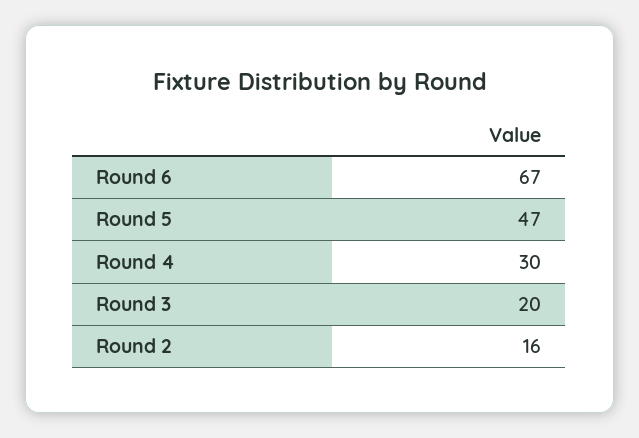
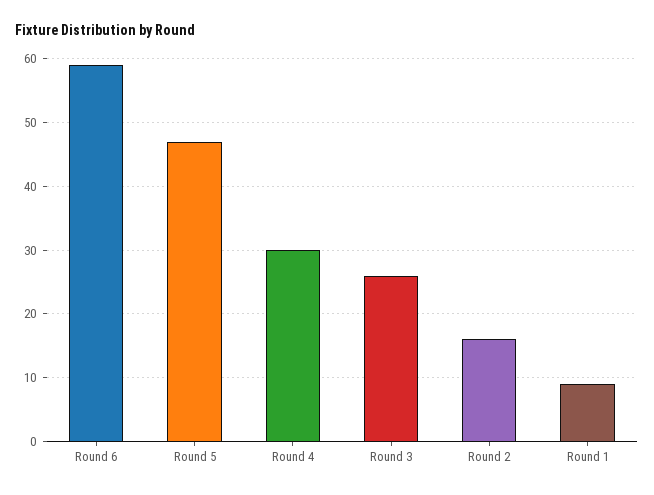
  {
-   "Round 6": 67,
+   "Round 6": 59,
    "Round 5": 47,
    "Round 4": 30,
-   "Round 3": 20,
+   "Round 3": 26,
-   "Round 2": 16
+   "Round 2": 16,
+   "Round 1": 9
  }

